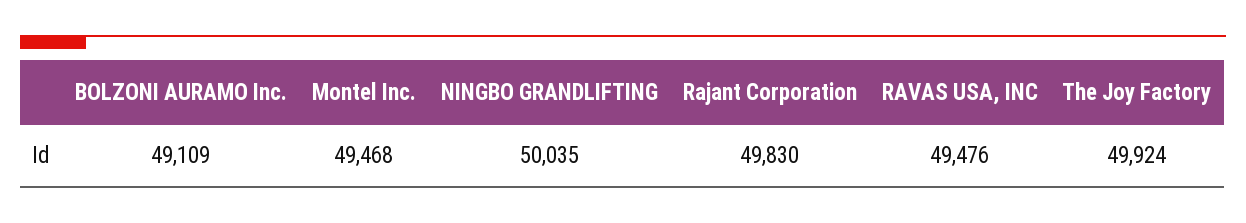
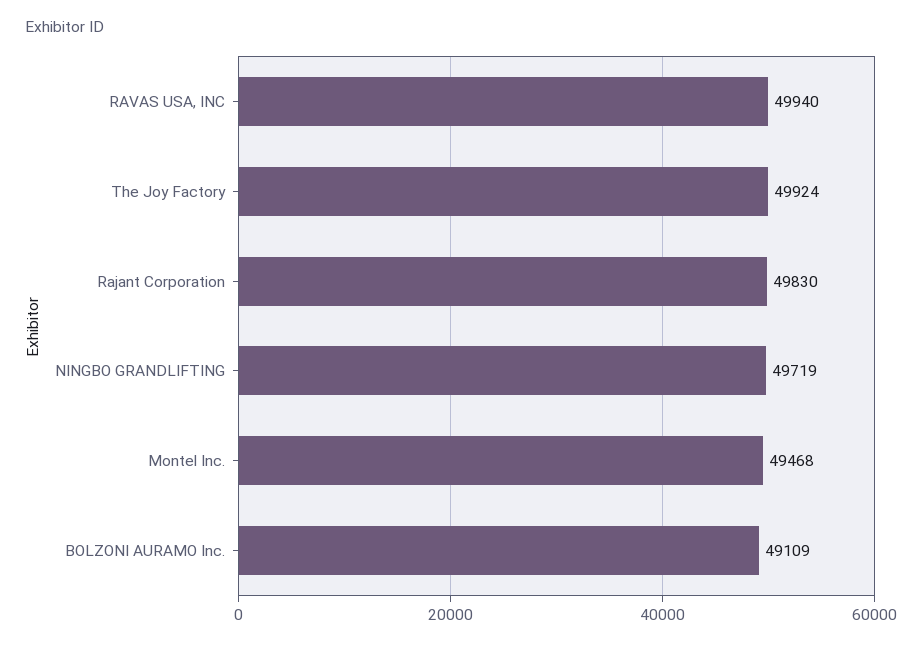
  {
    "BOLZONI AURAMO Inc.": 49109,
    "Montel Inc.": 49468,
-   "NINGBO GRANDLIFTING": 50035,
+   "NINGBO GRANDLIFTING": 49719,
    "Rajant Corporation": 49830,
-   "RAVAS USA, INC": 49476,
+   "RAVAS USA, INC": 49940,
    "The Joy Factory": 49924
  }

